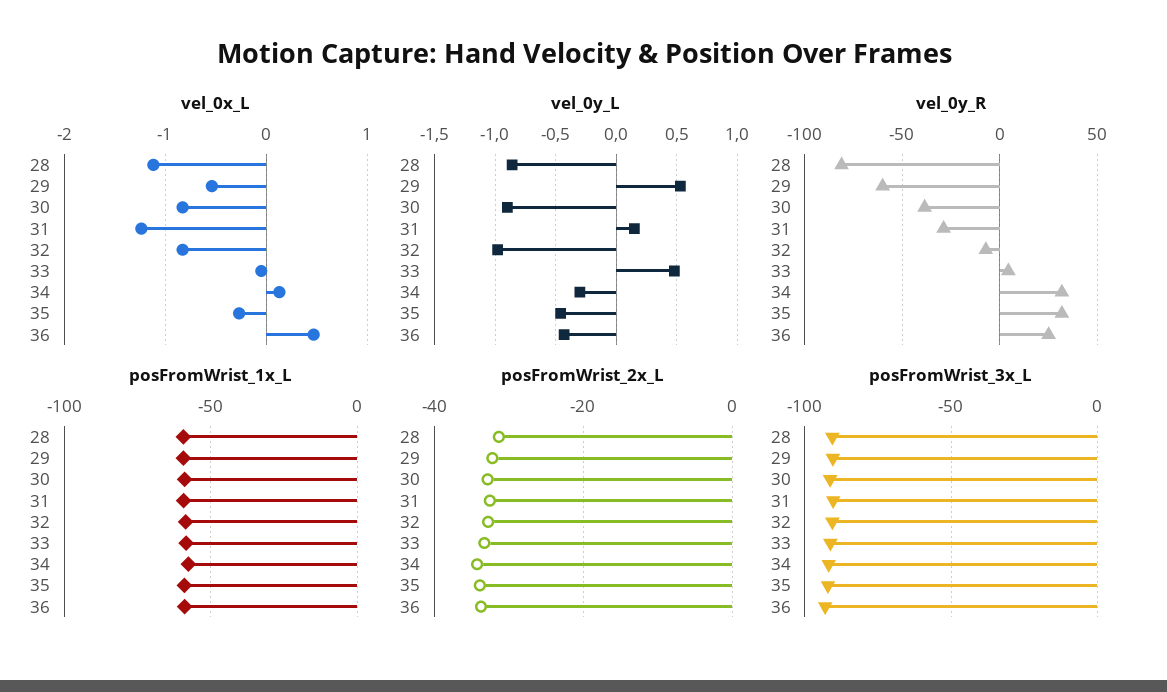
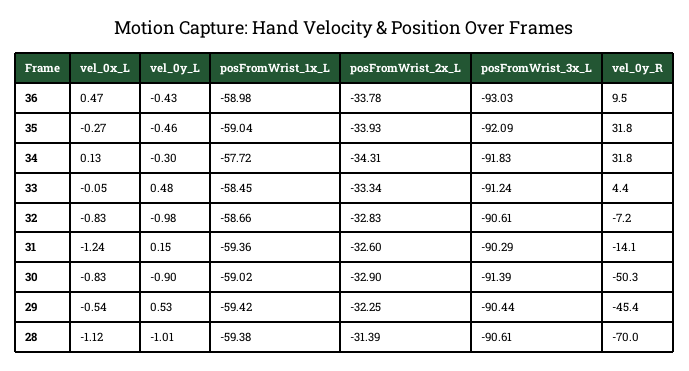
  {
    "vel_0x_L": {
      "28": -1.12,
      "29": -0.54,
      "30": -0.83,
      "31": -1.24,
      "32": -0.83,
      "33": -0.05,
      "34": 0.13,
      "35": -0.27,
      "36": 0.47
    },
    "vel_0y_L": {
-     "28": -0.85,
+     "28": -1.01,
      "29": 0.53,
      "30": -0.9,
      "31": 0.15,
      "32": -0.98,
      "33": 0.48,
      "34": -0.3,
      "35": -0.46,
      "36": -0.43
    },
    "vel_0y_R": {
-     "28": -80,
+     "28": -70,
-     "29": -60,
+     "29": -45.4,
-     "30": -40,
+     "30": -50.3,
-     "31": -30,
+     "31": -14.1,
      "32": -7.2,
      "33": 4.4,
      "34": 31.8,
      "35": 31.8,
-     "36": 25
+     "36": 9.5
    },
    "posFromWrist_1x_L": {
      "28": -59.38,
      "29": -59.42,
      "30": -59.02,
      "31": -59.36,
      "32": -58.66,
      "33": -58.45,
      "34": -57.72,
      "35": -59.04,
      "36": -58.98
    },
    "posFromWrist_2x_L": {
      "28": -31.39,
      "29": -32.25,
      "30": -32.9,
      "31": -32.6,
      "32": -32.83,
      "33": -33.34,
      "34": -34.31,
      "35": -33.93,
      "36": -33.78
    },
    "posFromWrist_3x_L": {
      "28": -90.61,
      "29": -90.44,
      "30": -91.39,
      "31": -90.29,
      "32": -90.61,
      "33": -91.24,
      "34": -91.83,
      "35": -92.09,
      "36": -93.03
    }
  }

